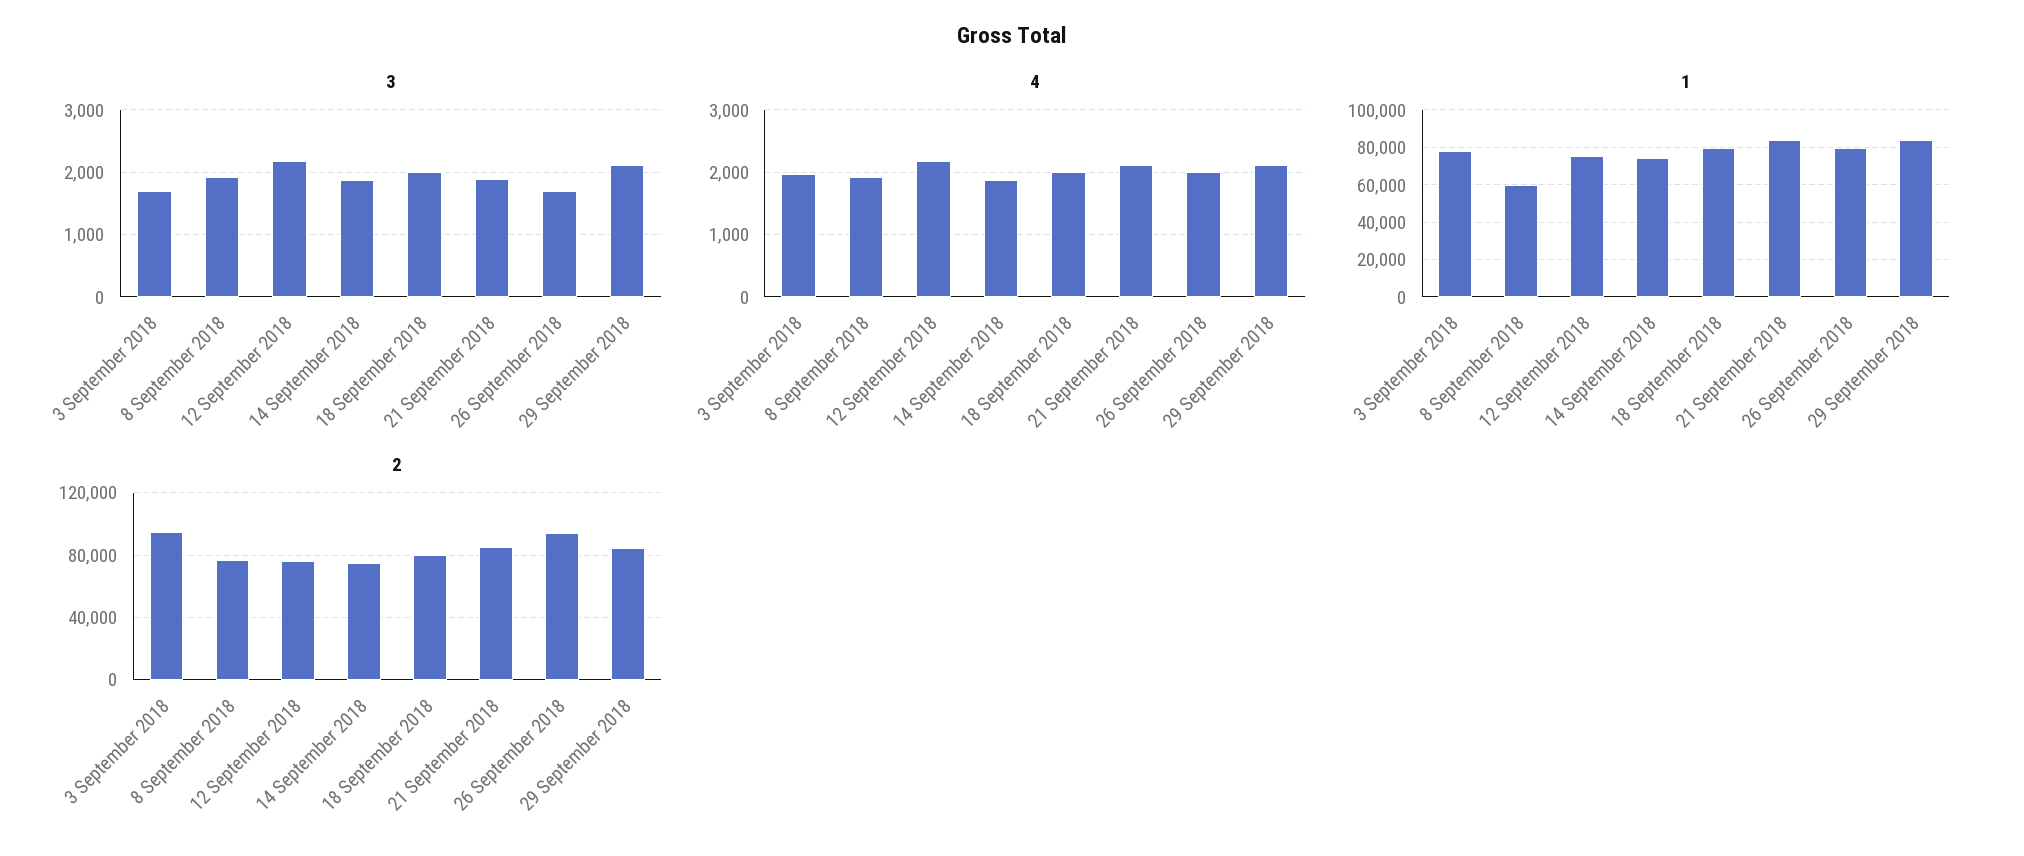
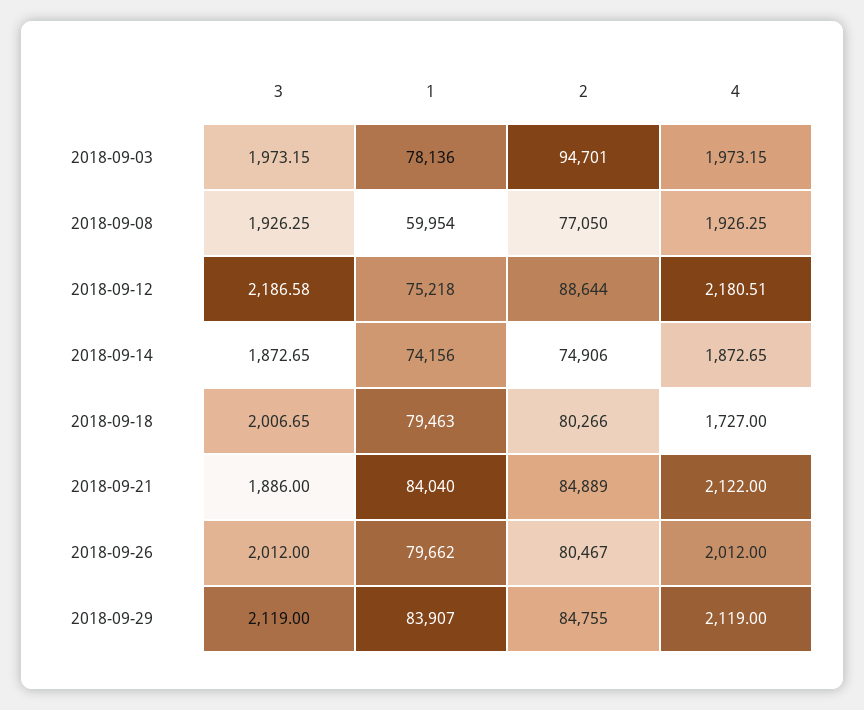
  {
    "3": {
-     "3 September 2018": 1700,
+     "3 September 2018": 1973.15,
      "8 September 2018": 1926.25,
      "12 September 2018": 2186.58,
      "14 September 2018": 1872.65,
      "18 September 2018": 2006.65,
      "21 September 2018": 1886,
-     "26 September 2018": 1700,
+     "26 September 2018": 2012,
      "29 September 2018": 2119
    },
    "4": {
      "3 September 2018": 1973.15,
      "8 September 2018": 1926.25,
      "12 September 2018": 2180.51,
      "14 September 2018": 1872.65,
-     "18 September 2018": 2000,
+     "18 September 2018": 1727,
      "21 September 2018": 2122,
      "26 September 2018": 2012,
      "29 September 2018": 2119
    },
    "1": {
      "3 September 2018": 78136,
      "8 September 2018": 59954,
      "12 September 2018": 75218,
      "14 September 2018": 74156,
      "18 September 2018": 79463,
      "21 September 2018": 84040,
      "26 September 2018": 79662,
      "29 September 2018": 83907
    },
    "2": {
      "3 September 2018": 94701,
      "8 September 2018": 77050,
-     "12 September 2018": 75000,
+     "12 September 2018": 88644,
      "14 September 2018": 74906,
      "18 September 2018": 80266,
      "21 September 2018": 84889,
-     "26 September 2018": 95000,
+     "26 September 2018": 80467,
      "29 September 2018": 84755
    }
  }

